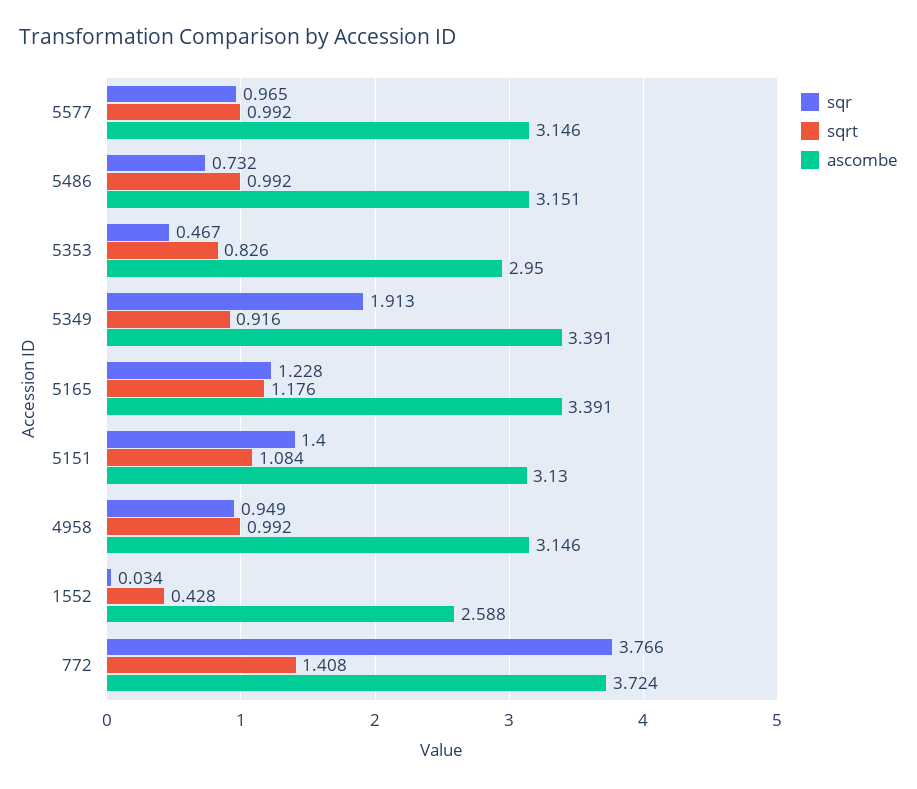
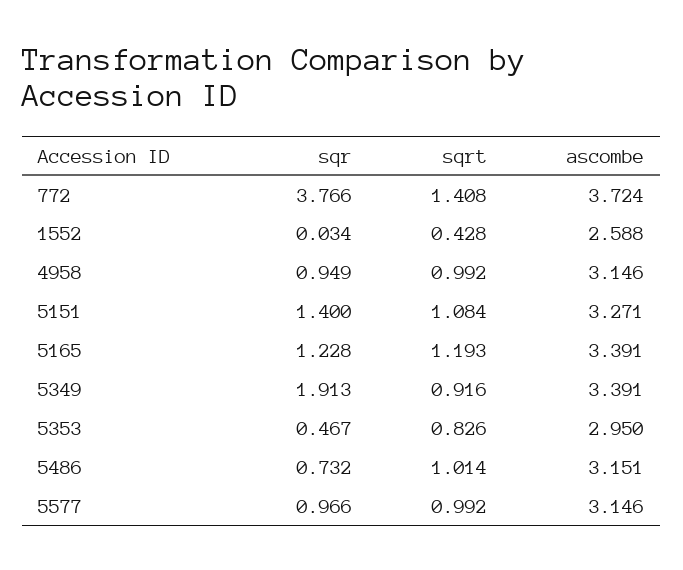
  {
    "sqr": {
-     "5577": 0.965,
+     "5577": 0.966,
      "5486": 0.732,
      "5353": 0.467,
      "5349": 1.913,
      "5165": 1.228,
      "5151": 1.4,
      "4958": 0.949,
      "1552": 0.034,
      "772": 3.766
    },
    "sqrt": {
      "5577": 0.992,
-     "5486": 0.992,
+     "5486": 1.014,
      "5353": 0.826,
      "5349": 0.916,
-     "5165": 1.176,
+     "5165": 1.193,
      "5151": 1.084,
      "4958": 0.992,
      "1552": 0.428,
      "772": 1.408
    },
    "ascombe": {
      "5577": 3.146,
      "5486": 3.151,
      "5353": 2.95,
      "5349": 3.391,
      "5165": 3.391,
-     "5151": 3.13,
+     "5151": 3.271,
      "4958": 3.146,
      "1552": 2.588,
      "772": 3.724
    }
  }

